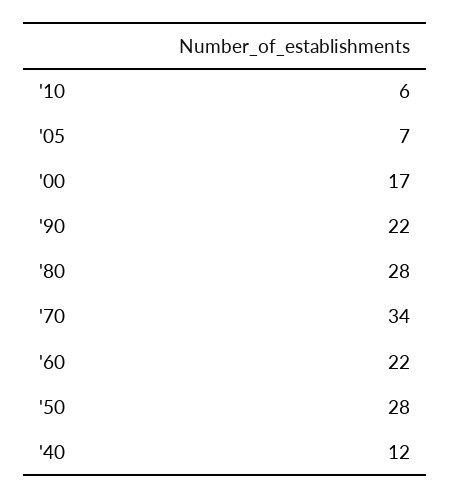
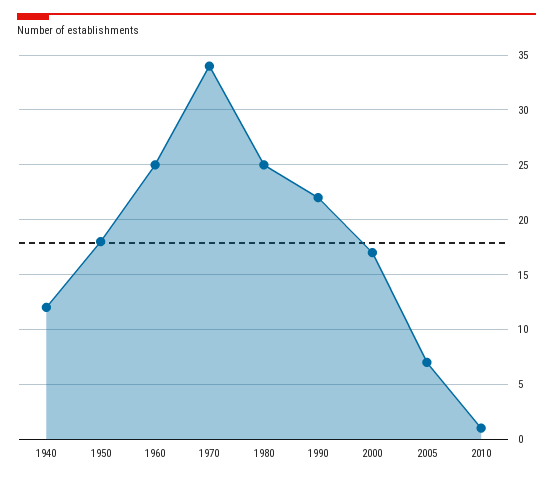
  {
-   "'10": 6,
+   "'10": 1,
    "'05": 7,
    "'00": 17,
    "'90": 22,
-   "'80": 28,
+   "'80": 25,
    "'70": 34,
-   "'60": 22,
+   "'60": 25,
-   "'50": 28,
+   "'50": 18,
    "'40": 12
  }

